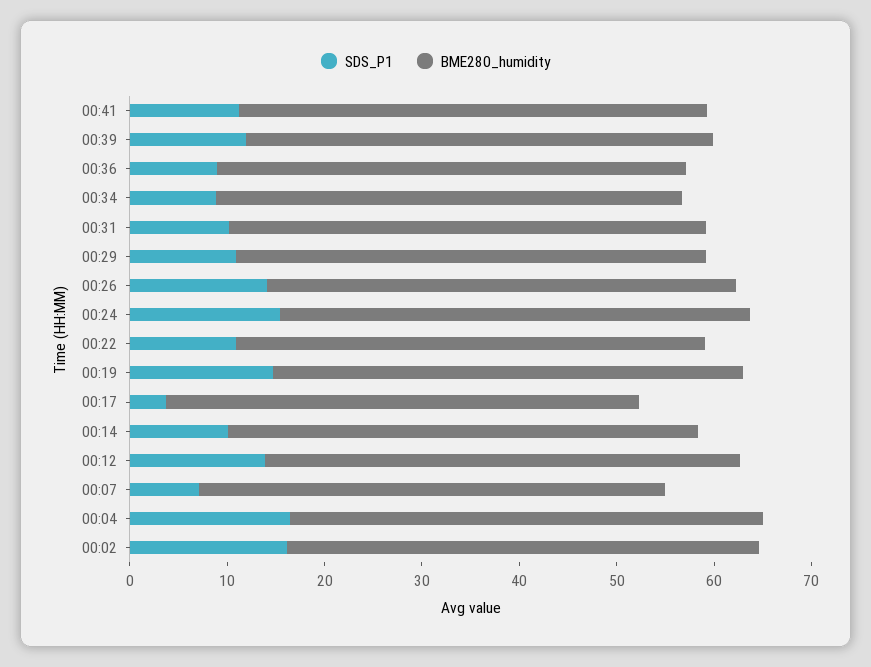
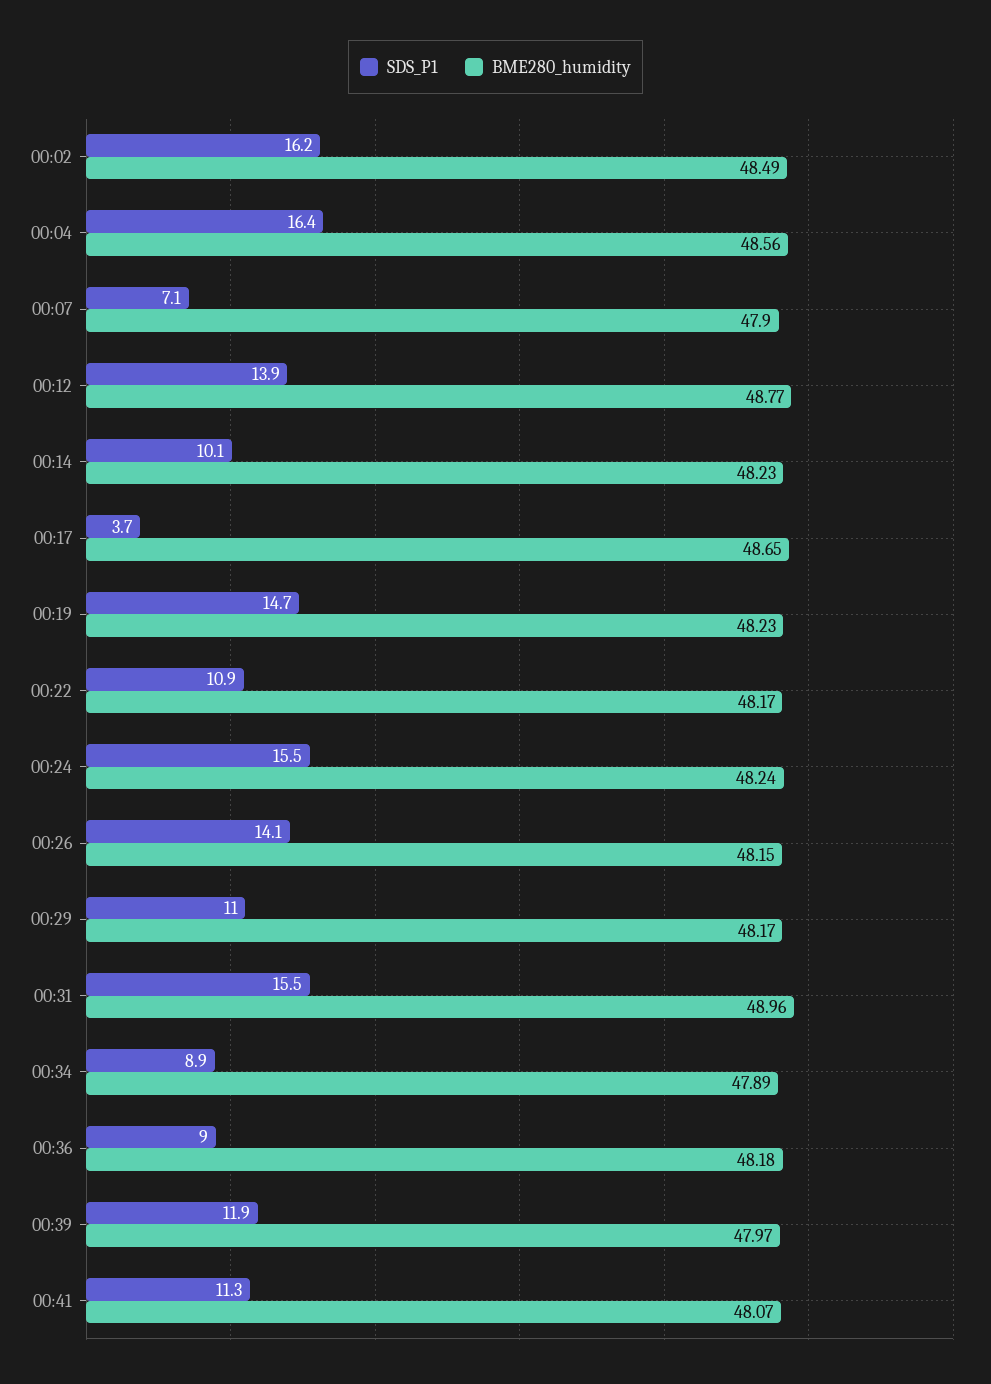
  {
    "SDS_P1": {
      "00:41": 11.3,
      "00:39": 11.9,
      "00:36": 9,
      "00:34": 8.9,
-     "00:31": 10,
+     "00:31": 15.5,
      "00:29": 11,
      "00:26": 14.1,
      "00:24": 15.5,
      "00:22": 10.9,
      "00:19": 14.7,
      "00:17": 3.7,
      "00:14": 10.1,
      "00:12": 13.9,
      "00:07": 7.1,
      "00:04": 16.4,
      "00:02": 16.2
    },
    "BME280_humidity": {
      "00:41": 48.07,
      "00:39": 47.97,
      "00:36": 48.18,
      "00:34": 47.89,
      "00:31": 48.96,
      "00:29": 48.17,
      "00:26": 48.15,
      "00:24": 48.24,
      "00:22": 48.17,
      "00:19": 48.23,
      "00:17": 48.65,
      "00:14": 48.23,
      "00:12": 48.77,
      "00:07": 47.9,
      "00:04": 48.56,
      "00:02": 48.49
    }
  }

